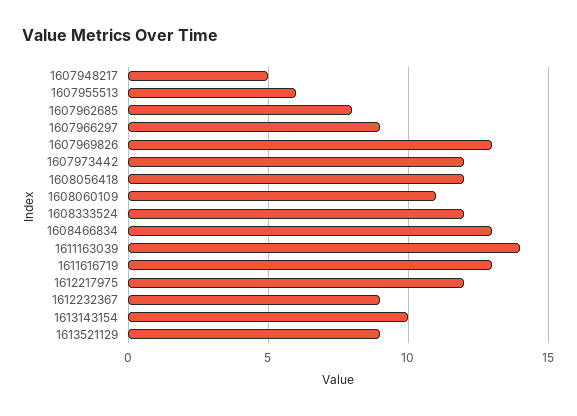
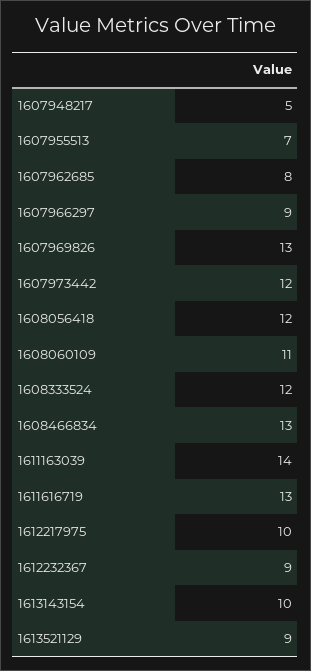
  {
    "1607948217": 5,
-   "1607955513": 6,
+   "1607955513": 7,
    "1607962685": 8,
    "1607966297": 9,
    "1607969826": 13,
    "1607973442": 12,
    "1608056418": 12,
    "1608060109": 11,
    "1608333524": 12,
    "1608466834": 13,
    "1611163039": 14,
    "1611616719": 13,
-   "1612217975": 12,
+   "1612217975": 10,
    "1612232367": 9,
    "1613143154": 10,
    "1613521129": 9
  }

